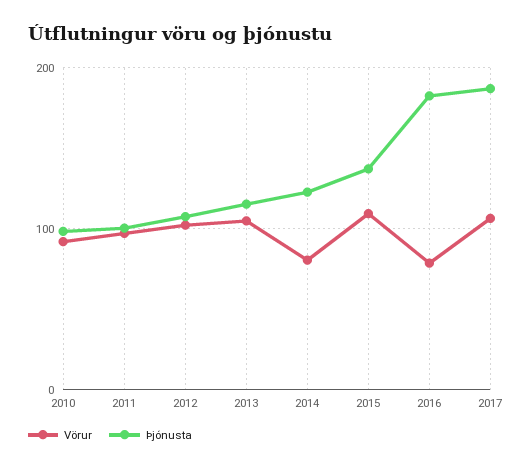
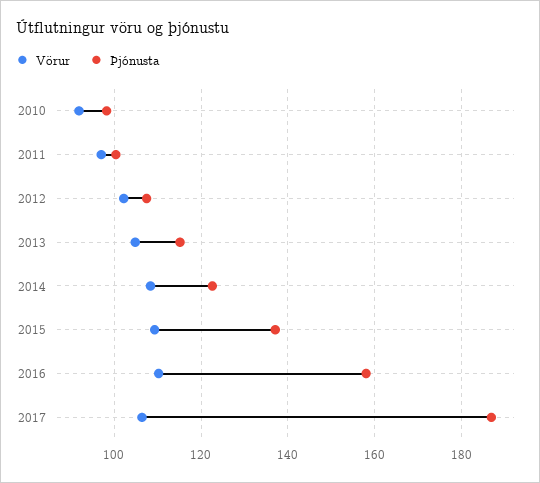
  {
    "Vörur": {
      "2010": 92,
      "2011": 98,
      "2012": 102,
      "2013": 104,
-     "2014": 80,
+     "2014": 108,
      "2015": 110,
-     "2016": 80,
+     "2016": 110,
      "2017": 106
    },
    "Þjónusta": {
      "2010": 98,
      "2011": 100,
      "2012": 108,
      "2013": 116,
      "2014": 122,
      "2015": 138,
-     "2016": 180,
+     "2016": 158,
      "2017": 186
    }
  }

